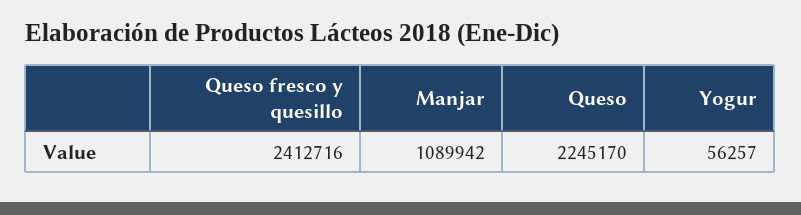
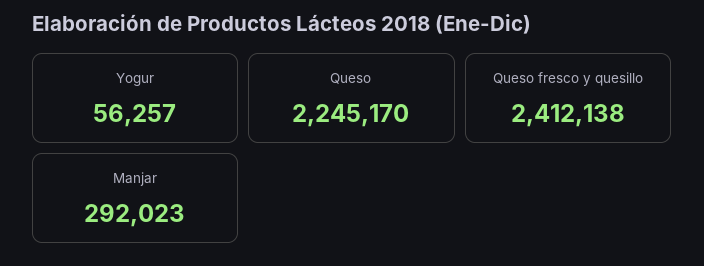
  {
-   "Queso fresco y quesillo": 2412716,
+   "Queso fresco y quesillo": 2412138,
-   "Manjar": 1089942,
+   "Manjar": 292023,
    "Queso": 2245170,
    "Yogur": 56257
  }

